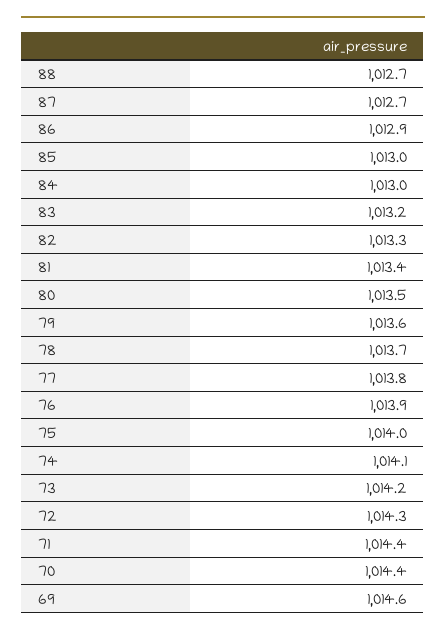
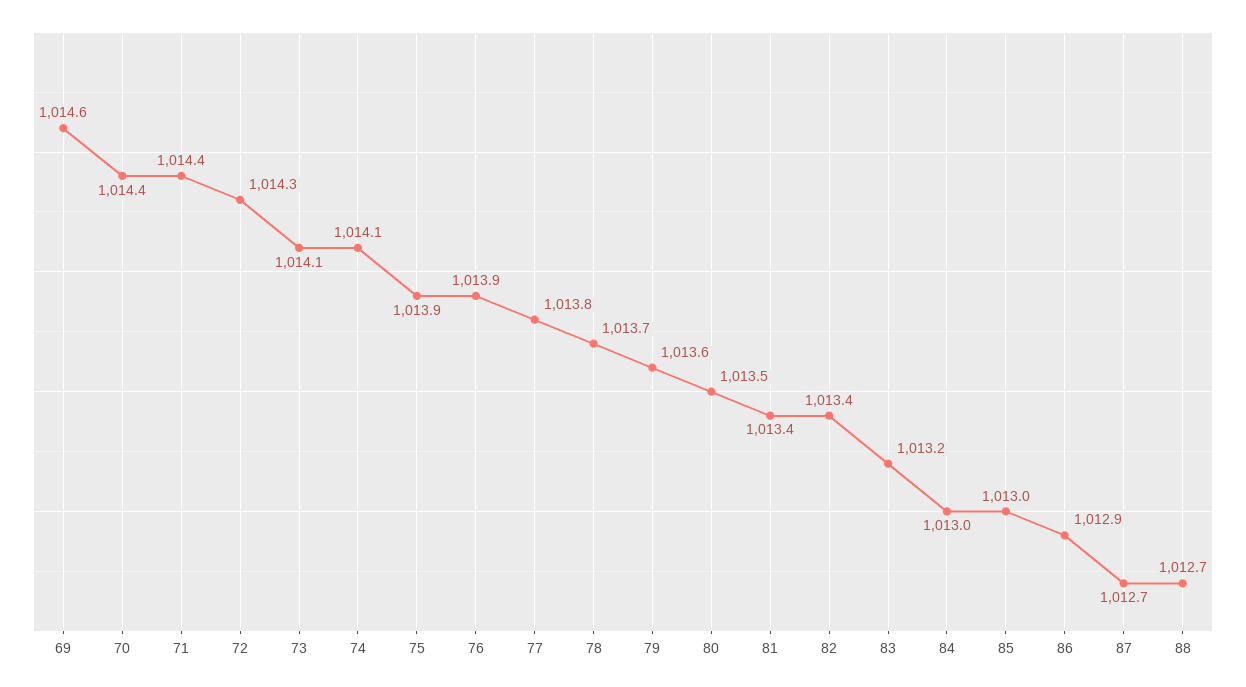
  {
    "88": 1012.7,
    "87": 1012.7,
    "86": 1012.9,
    "85": 1013,
    "84": 1013,
    "83": 1013.2,
-   "82": 1013.3,
+   "82": 1013.4,
    "81": 1013.4,
    "80": 1013.5,
    "79": 1013.6,
    "78": 1013.7,
    "77": 1013.8,
    "76": 1013.9,
-   "75": 1014,
+   "75": 1013.9,
    "74": 1014.1,
-   "73": 1014.2,
+   "73": 1014.1,
    "72": 1014.3,
    "71": 1014.4,
    "70": 1014.4,
    "69": 1014.6
  }

